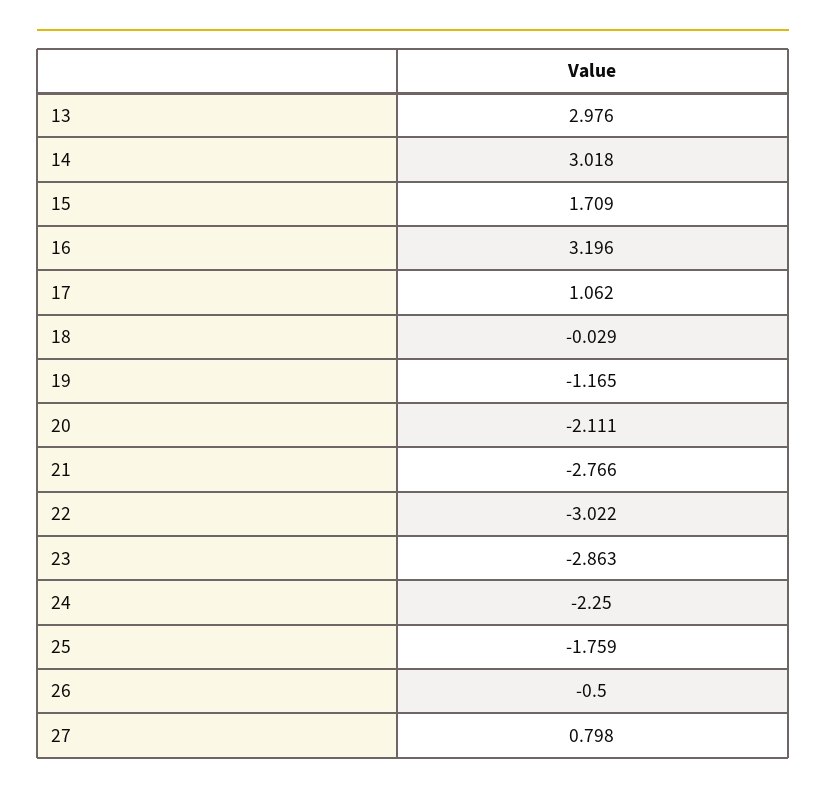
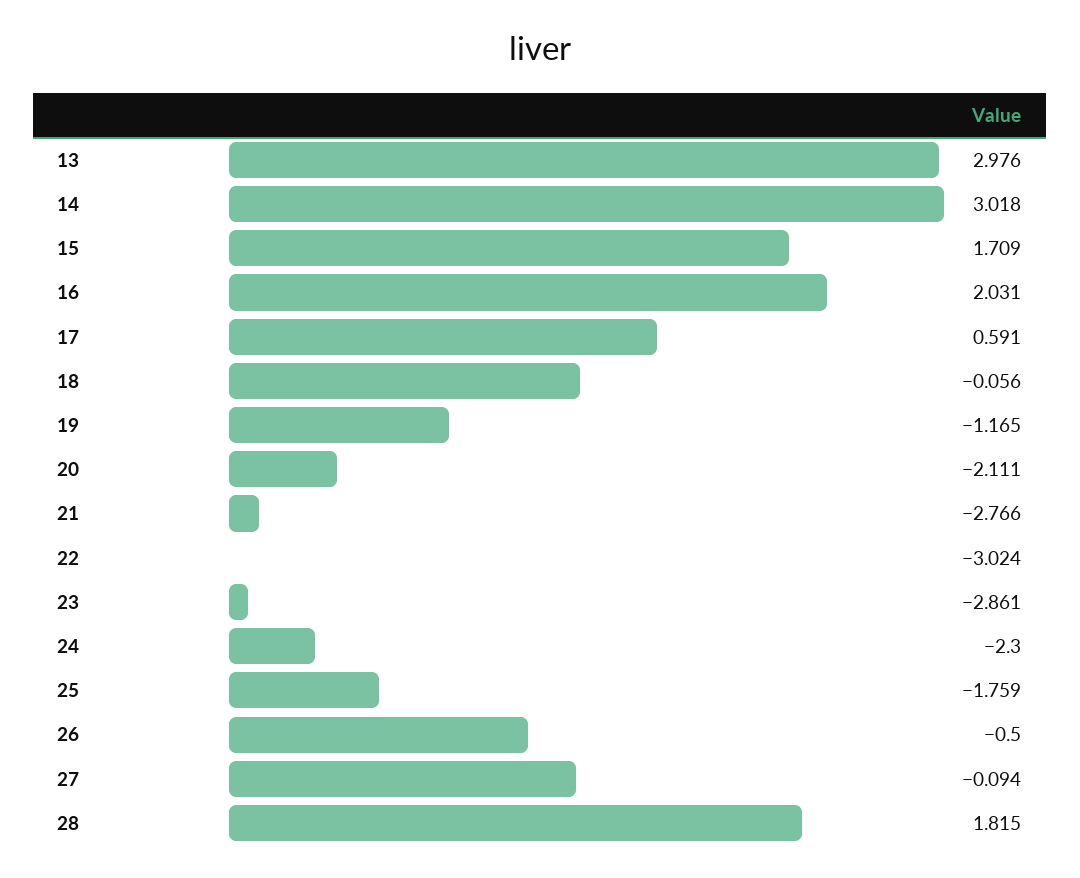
  {
    "13": 2.976,
    "14": 3.018,
    "15": 1.709,
-   "16": 3.196,
+   "16": 2.031,
-   "17": 1.062,
+   "17": 0.591,
-   "18": -0.029,
+   "18": -0.056,
    "19": -1.165,
    "20": -2.111,
    "21": -2.766,
-   "22": -3.022,
+   "22": -3.024,
-   "23": -2.863,
+   "23": -2.861,
-   "24": -2.25,
+   "24": -2.3,
    "25": -1.759,
    "26": -0.5,
-   "27": 0.798
+   "27": -0.094,
+   "28": 1.815
  }

